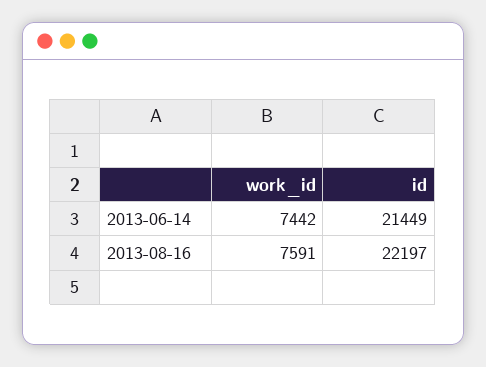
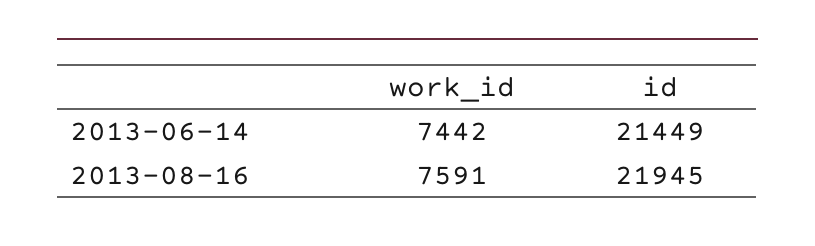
  {
    "work_id": {
      "2013-06-14": 7442,
      "2013-08-16": 7591
    },
    "id": {
      "2013-06-14": 21449,
-     "2013-08-16": 22197
+     "2013-08-16": 21945
    }
  }

